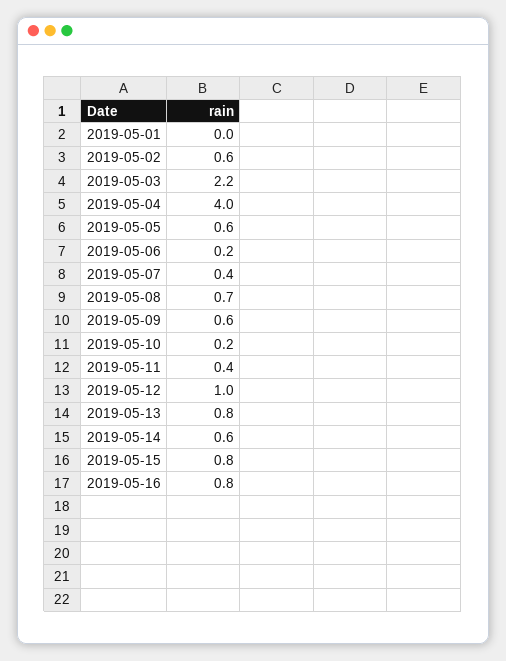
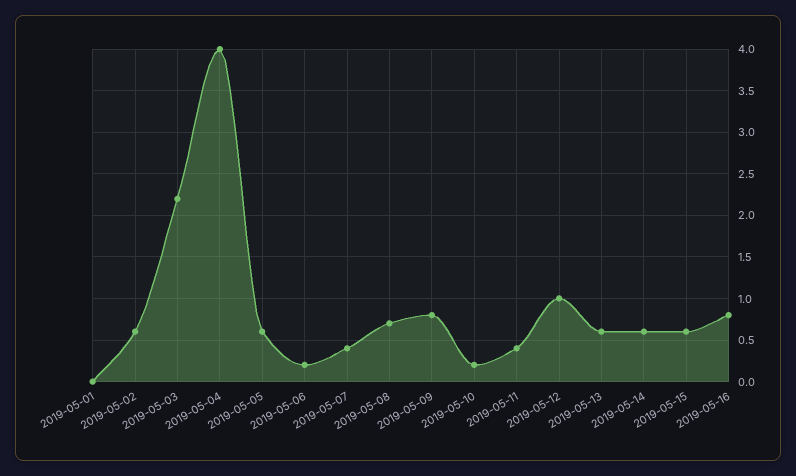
  {
    "2019-05-01": 0,
    "2019-05-02": 0.6,
    "2019-05-03": 2.2,
    "2019-05-04": 4,
    "2019-05-05": 0.6,
    "2019-05-06": 0.2,
    "2019-05-07": 0.4,
    "2019-05-08": 0.7,
-   "2019-05-09": 0.6,
+   "2019-05-09": 0.8,
    "2019-05-10": 0.2,
    "2019-05-11": 0.4,
    "2019-05-12": 1,
-   "2019-05-13": 0.8,
+   "2019-05-13": 0.6,
    "2019-05-14": 0.6,
-   "2019-05-15": 0.8,
+   "2019-05-15": 0.6,
    "2019-05-16": 0.8
  }

